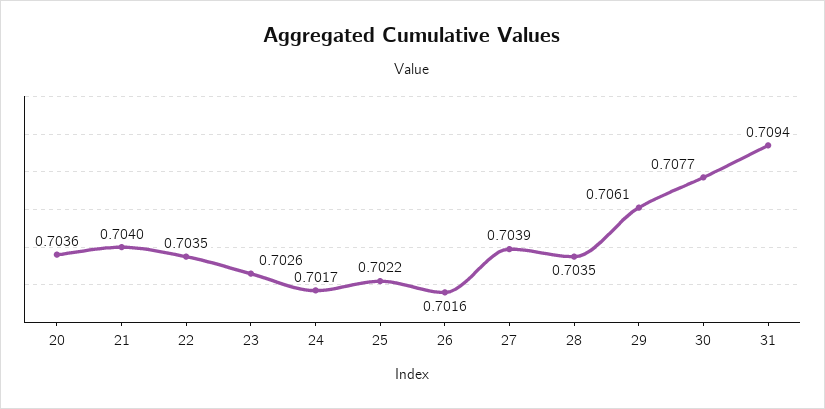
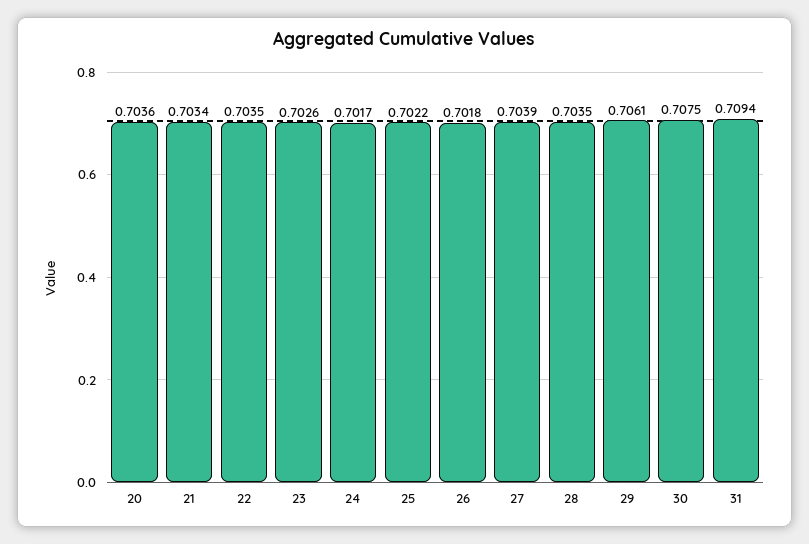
  {
    "20": 0.7036,
-   "21": 0.704,
+   "21": 0.7034,
    "22": 0.7035,
    "23": 0.7026,
    "24": 0.7017,
    "25": 0.7022,
-   "26": 0.7016,
+   "26": 0.7018,
    "27": 0.7039,
    "28": 0.7035,
    "29": 0.7061,
-   "30": 0.7077,
+   "30": 0.7075,
    "31": 0.7094
  }

